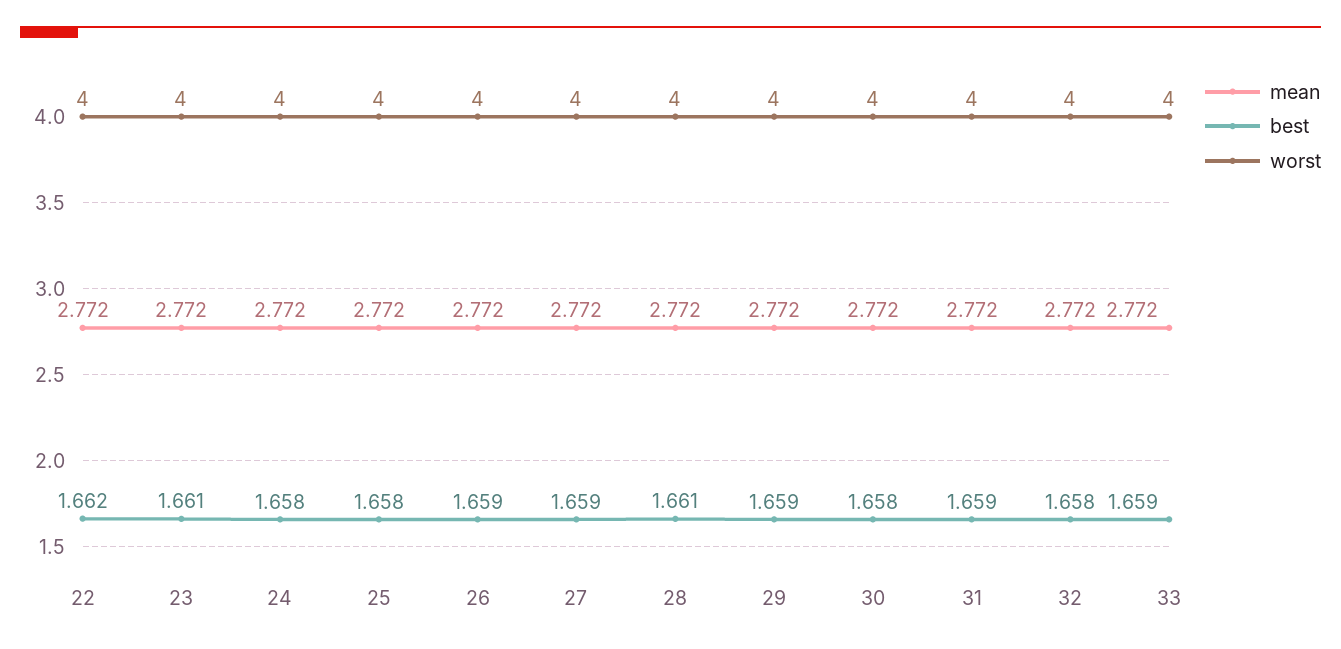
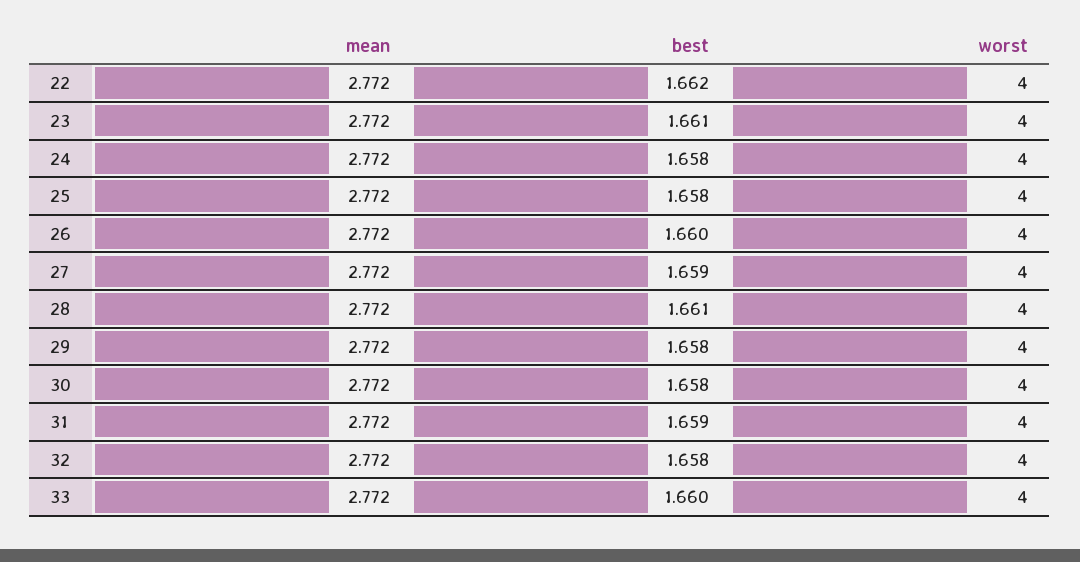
  {
    "mean": {
      "22": 2.772,
      "23": 2.772,
      "24": 2.772,
      "25": 2.772,
      "26": 2.772,
      "27": 2.772,
      "28": 2.772,
      "29": 2.772,
      "30": 2.772,
      "31": 2.772,
      "32": 2.772,
      "33": 2.772
    },
    "best": {
      "22": 1.662,
      "23": 1.661,
      "24": 1.658,
      "25": 1.658,
-     "26": 1.659,
+     "26": 1.66,
      "27": 1.659,
      "28": 1.661,
-     "29": 1.659,
+     "29": 1.658,
      "30": 1.658,
      "31": 1.659,
      "32": 1.658,
-     "33": 1.659
+     "33": 1.66
    },
    "worst": {
      "22": 4,
      "23": 4,
      "24": 4,
      "25": 4,
      "26": 4,
      "27": 4,
      "28": 4,
      "29": 4,
      "30": 4,
      "31": 4,
      "32": 4,
      "33": 4
    }
  }

